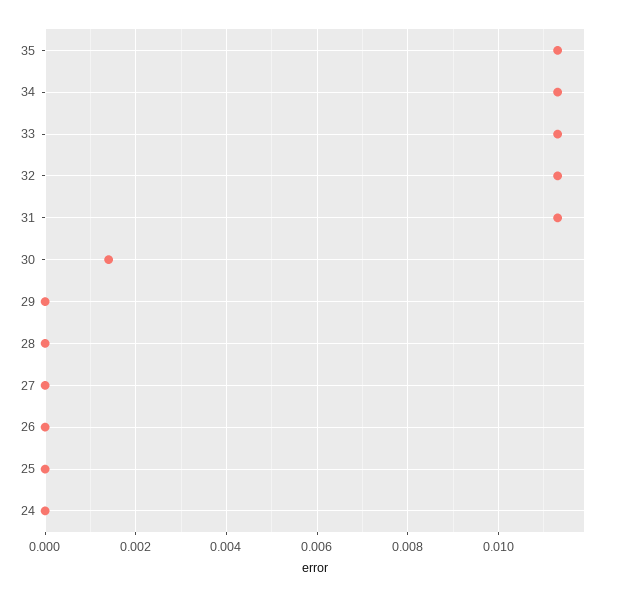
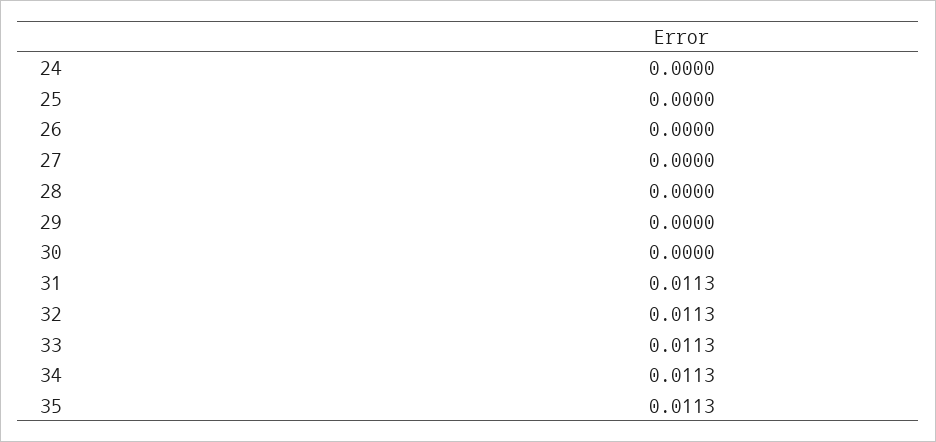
  {
    "35": 0.0113,
    "34": 0.0113,
    "33": 0.0113,
    "32": 0.0113,
    "31": 0.0113,
-   "30": 0.0015,
+   "30": 0,
    "29": 0,
    "28": 0,
    "27": 0,
    "26": 0,
    "25": 0,
    "24": 0
  }

